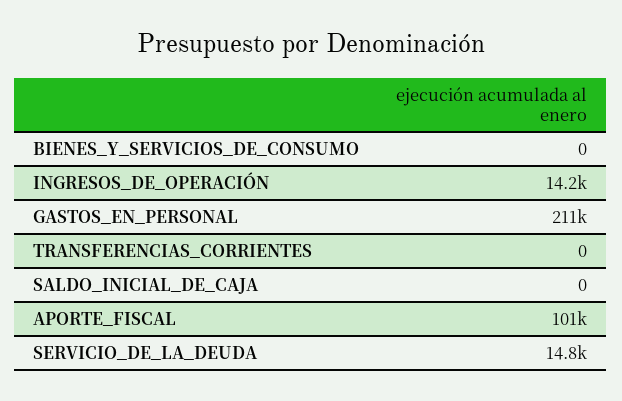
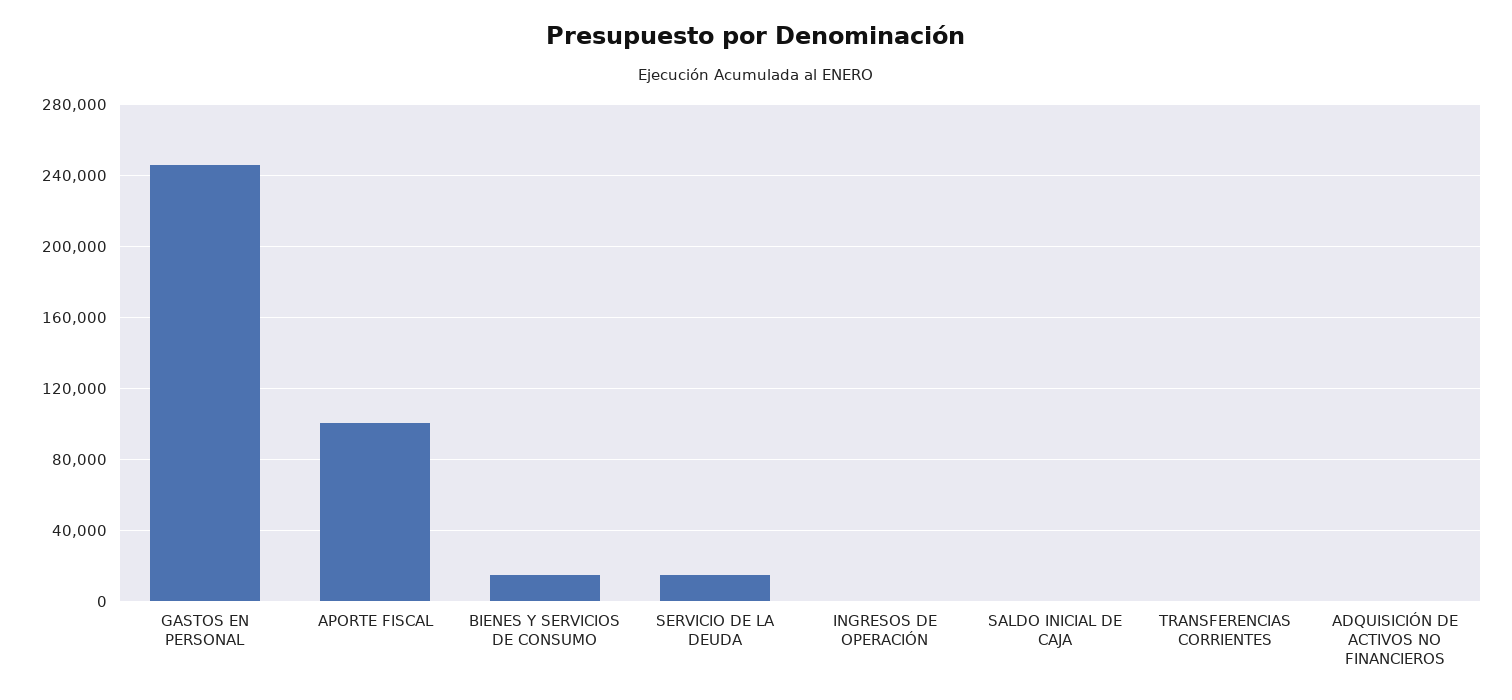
  {
-   "BIENES_Y_SERVICIOS_DE_CONSUMO": 0,
+   "BIENES_Y_SERVICIOS_DE_CONSUMO": 15000,
-   "INGRESOS_DE_OPERACIÓN": 14200,
+   "INGRESOS_DE_OPERACIÓN": 0,
-   "GASTOS_EN_PERSONAL": 211000,
+   "GASTOS_EN_PERSONAL": 245000,
    "TRANSFERENCIAS_CORRIENTES": 0,
    "SALDO_INICIAL_DE_CAJA": 0,
    "APORTE_FISCAL": 101000,
-   "SERVICIO_DE_LA_DEUDA": 14800
+   "SERVICIO_DE_LA_DEUDA": 14800,
+   "ADQUISICIÓN DE ACTIVOS NO FINANCIEROS": 0
  }

